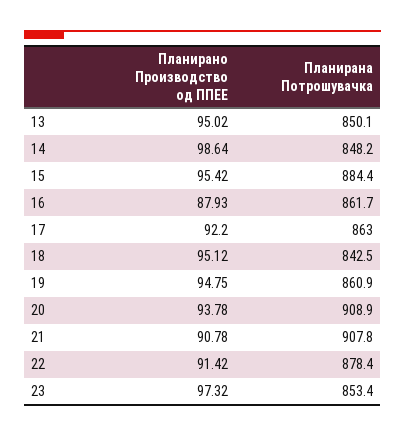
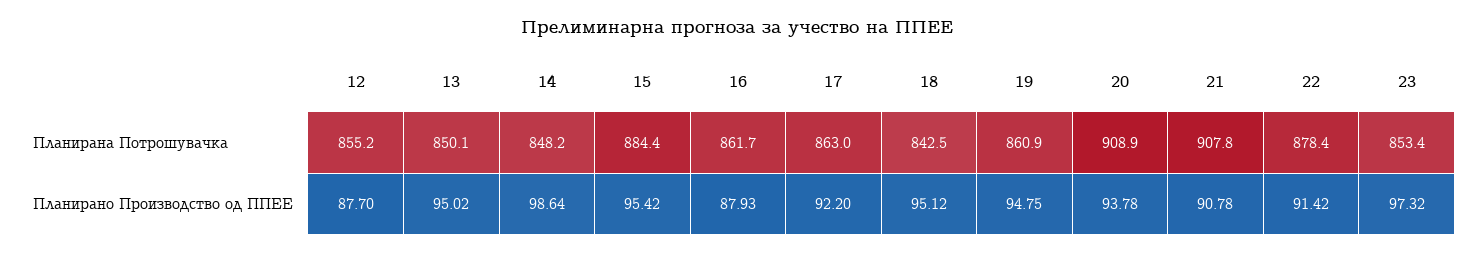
  {
    "Планирано Производство од ППЕЕ": {
      "13": 95.02,
      "14": 98.64,
      "15": 95.42,
      "16": 87.93,
      "17": 92.2,
      "18": 95.12,
      "19": 94.75,
      "20": 93.78,
      "21": 90.78,
      "22": 91.42,
-     "23": 97.32
+     "23": 97.32,
+     "12": 87.7
    },
    "Планирана Потрошувачка": {
      "13": 850.1,
      "14": 848.2,
      "15": 884.4,
      "16": 861.7,
      "17": 863,
      "18": 842.5,
      "19": 860.9,
      "20": 908.9,
      "21": 907.8,
      "22": 878.4,
-     "23": 853.4
+     "23": 853.4,
+     "12": 855.2
    }
  }

